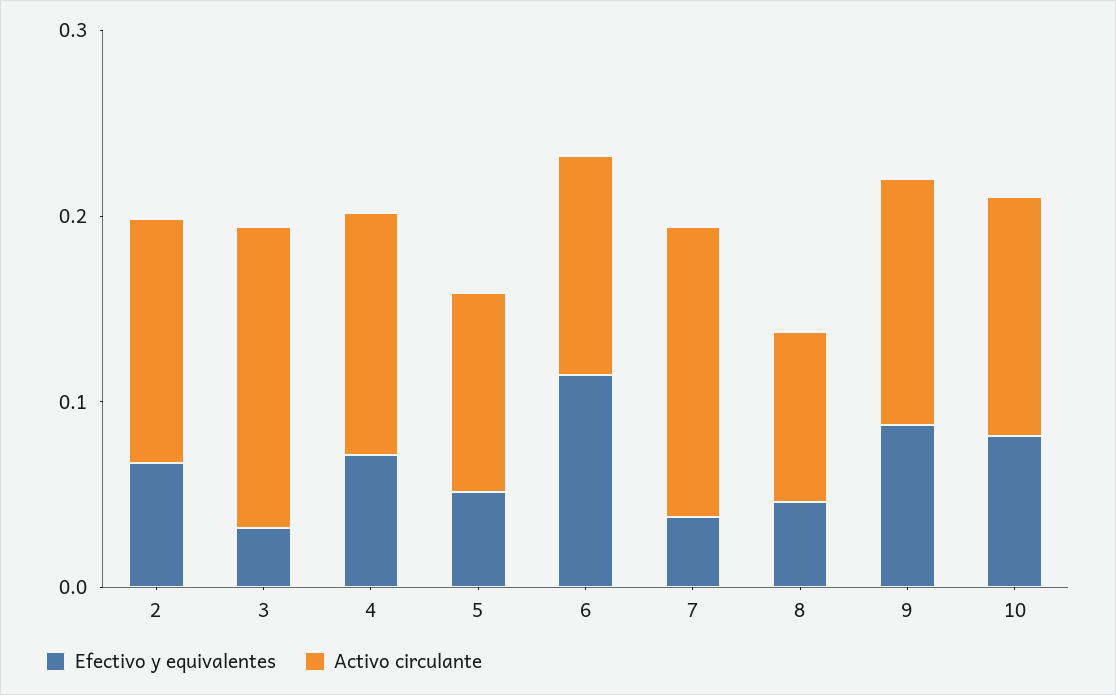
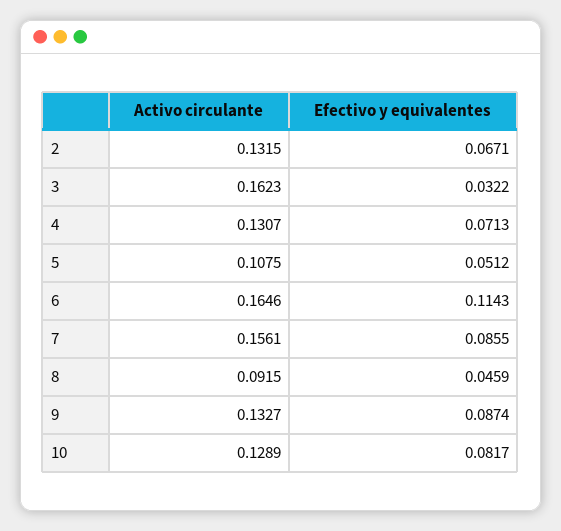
  {
    "Efectivo y equivalentes": {
      "2": 0.0671,
      "3": 0.0322,
      "4": 0.0713,
      "5": 0.0512,
      "6": 0.1143,
-     "7": 0.04,
+     "7": 0.0855,
      "8": 0.0459,
      "9": 0.0874,
      "10": 0.0817
    },
    "Activo circulante": {
      "2": 0.1315,
      "3": 0.1623,
      "4": 0.1307,
      "5": 0.1075,
-     "6": 0.12,
+     "6": 0.1646,
      "7": 0.1561,
      "8": 0.0915,
      "9": 0.1327,
      "10": 0.1289
    }
  }

